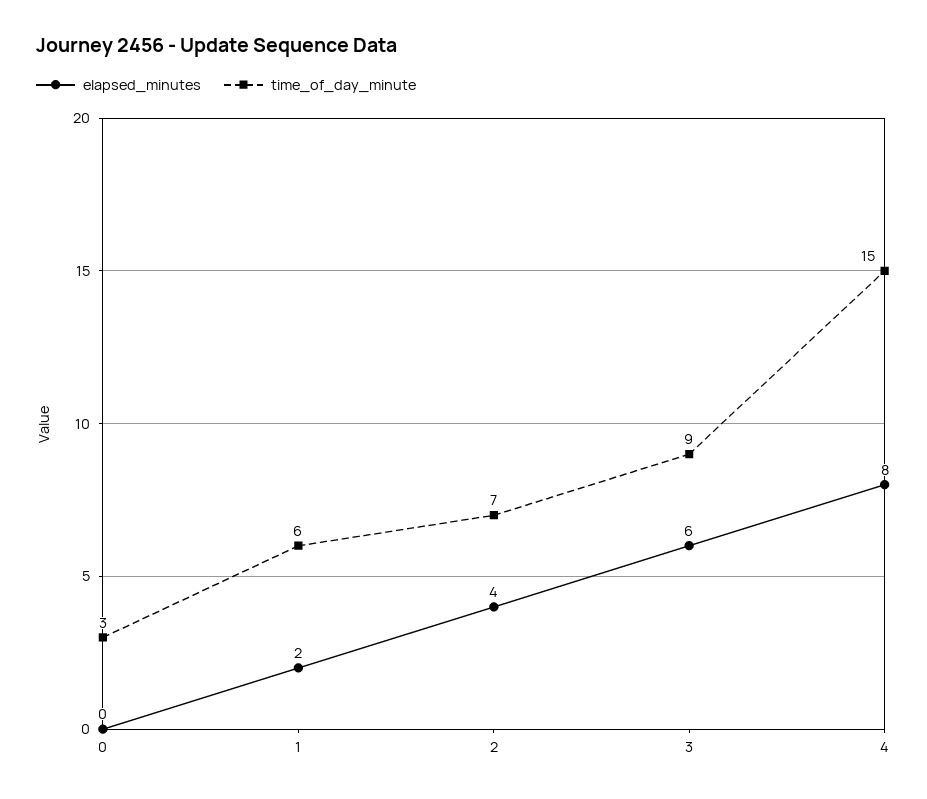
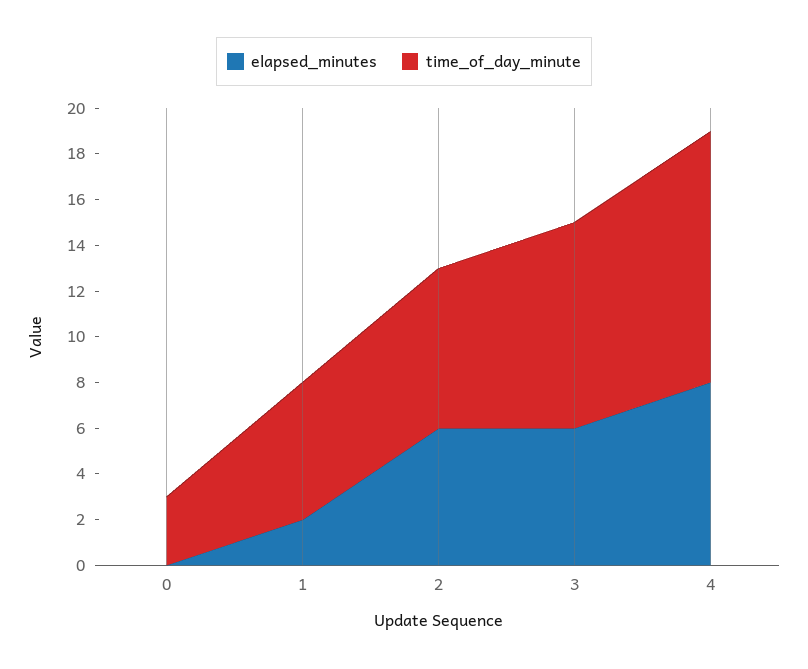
  {
    "elapsed_minutes": {
      "0": 0,
      "1": 2,
-     "2": 4,
+     "2": 6,
      "3": 6,
      "4": 8
    },
    "time_of_day_minute": {
      "0": 3,
      "1": 6,
      "2": 7,
      "3": 9,
-     "4": 15
+     "4": 11
    }
  }

